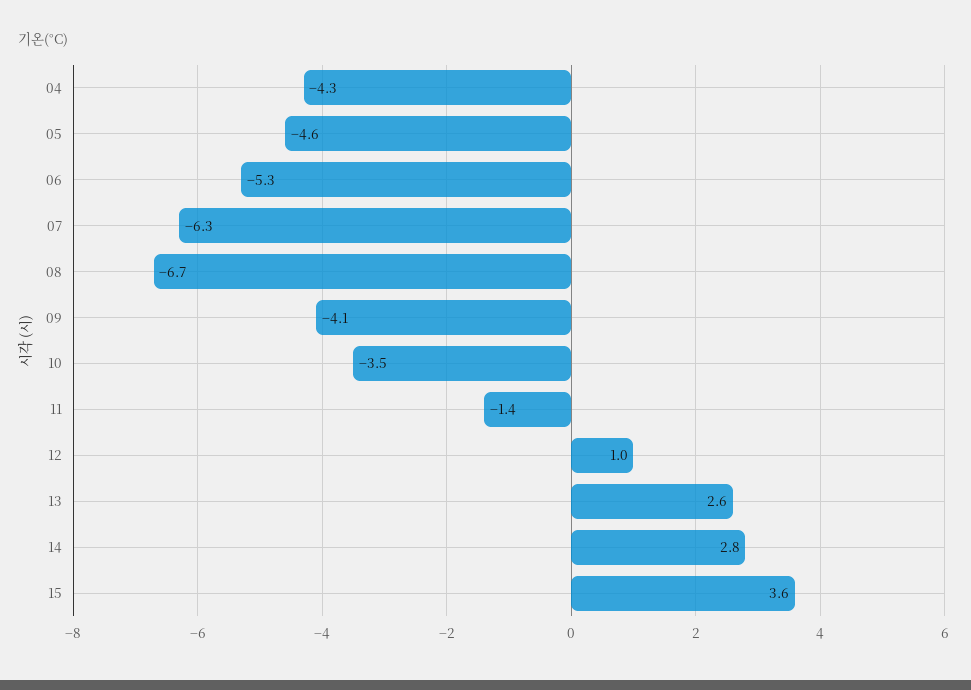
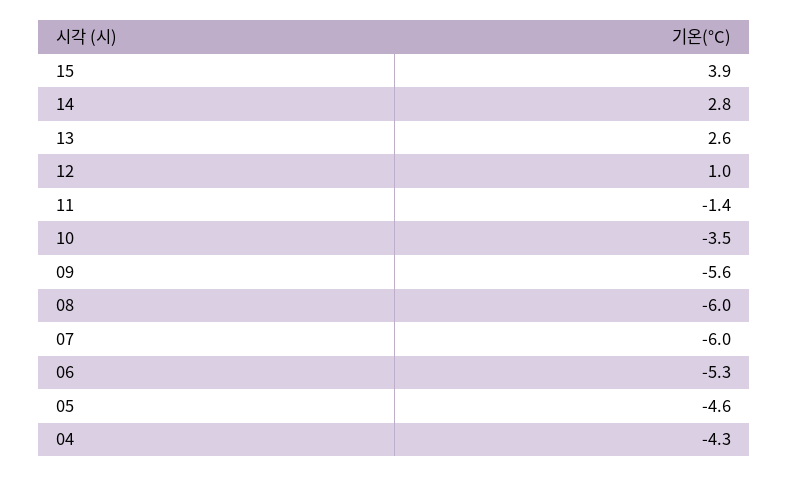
  {
    "04": -4.3,
    "05": -4.6,
    "06": -5.3,
-   "07": -6.3,
+   "07": -6,
-   "08": -6.7,
+   "08": -6,
-   "09": -4.1,
+   "09": -5.6,
    "10": -3.5,
    "11": -1.4,
    "12": 1,
    "13": 2.6,
    "14": 2.8,
-   "15": 3.6
+   "15": 3.9
  }

